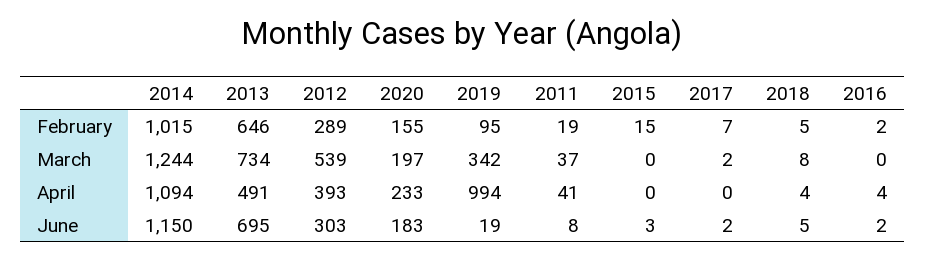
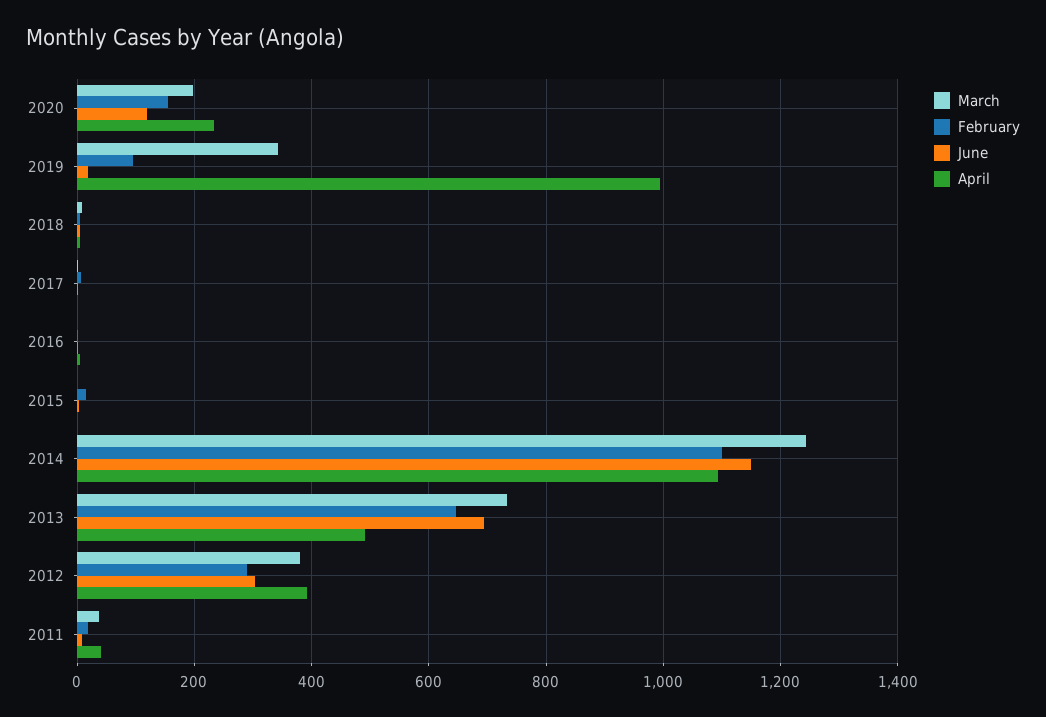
  {
    "February": {
-     "2014": 1015,
+     "2014": 1100,
      "2013": 646,
      "2012": 289,
      "2020": 155,
      "2019": 95,
      "2011": 19,
      "2015": 15,
      "2017": 7,
      "2018": 5,
      "2016": 2
    },
    "March": {
      "2014": 1244,
      "2013": 734,
-     "2012": 539,
+     "2012": 380,
      "2020": 197,
      "2019": 342,
      "2011": 37,
      "2015": 0,
      "2017": 2,
      "2018": 8,
      "2016": 0
    },
    "April": {
      "2014": 1094,
      "2013": 491,
      "2012": 393,
      "2020": 233,
      "2019": 994,
      "2011": 41,
      "2015": 0,
      "2017": 0,
      "2018": 4,
      "2016": 4
    },
    "June": {
      "2014": 1150,
      "2013": 695,
      "2012": 303,
-     "2020": 183,
+     "2020": 120,
      "2019": 19,
      "2011": 8,
      "2015": 3,
      "2017": 2,
      "2018": 5,
      "2016": 2
    }
  }

